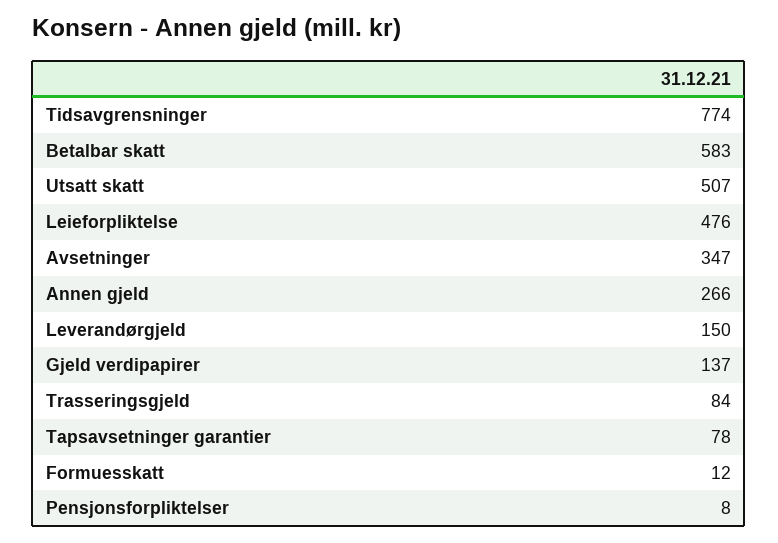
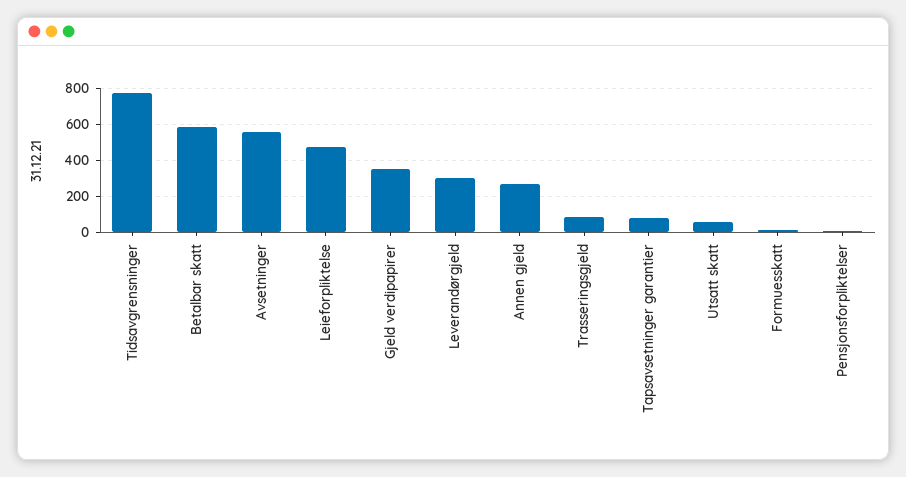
  {
    "Tidsavgrensninger": 774,
    "Betalbar skatt": 583,
-   "Utsatt skatt": 507,
+   "Utsatt skatt": 50,
    "Leieforpliktelse": 476,
-   "Avsetninger": 347,
+   "Avsetninger": 550,
    "Annen gjeld": 266,
-   "Leverandørgjeld": 150,
+   "Leverandørgjeld": 300,
-   "Gjeld verdipapirer": 137,
+   "Gjeld verdipapirer": 350,
    "Trasseringsgjeld": 84,
    "Tapsavsetninger garantier": 78,
    "Formuesskatt": 12,
    "Pensjonsforpliktelser": 8
  }

